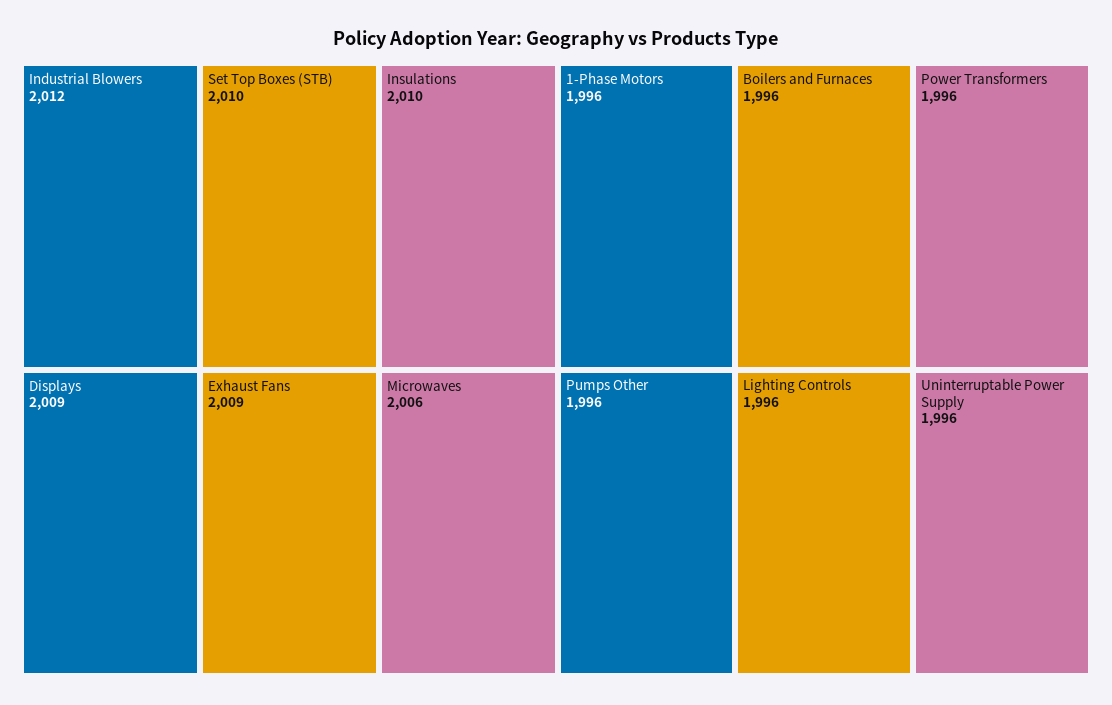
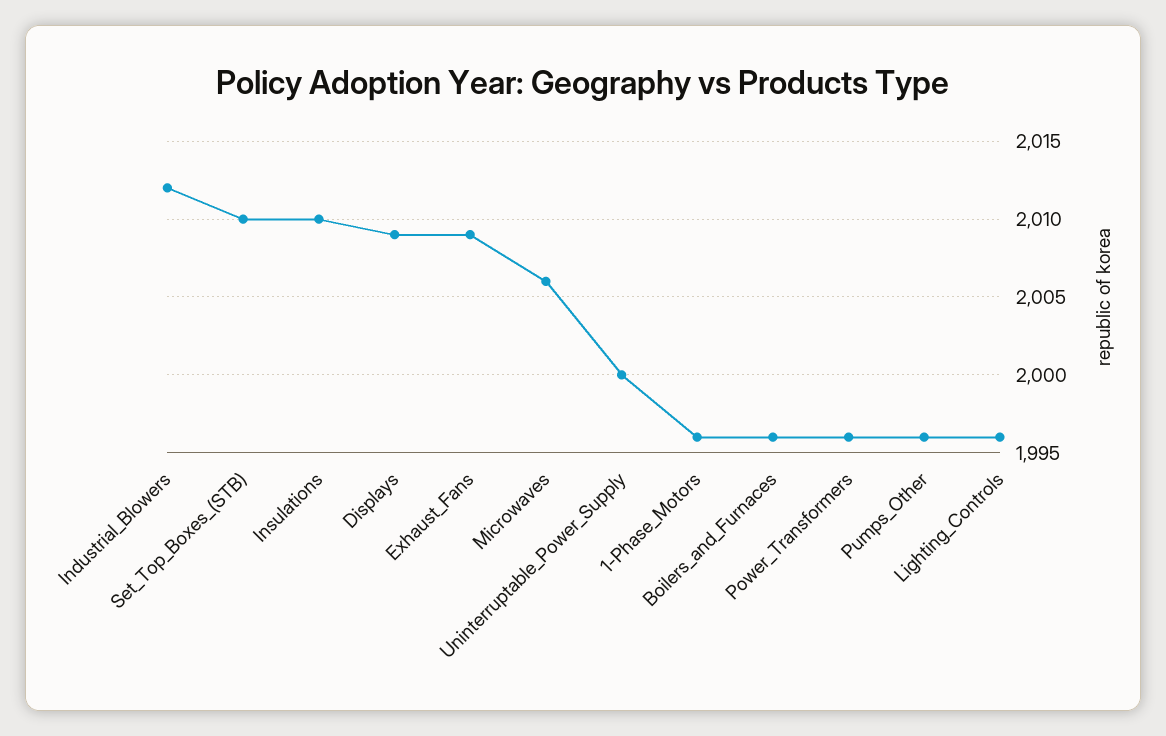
  {
    "Industrial Blowers": 2012,
    "Set Top Boxes (STB)": 2010,
    "Insulations": 2010,
    "Displays": 2009,
    "Exhaust Fans": 2009,
    "Microwaves": 2006,
    "1-Phase Motors": 1996,
    "Boilers and Furnaces": 1996,
    "Power Transformers": 1996,
    "Pumps Other": 1996,
    "Lighting Controls": 1996,
-   "Uninterruptable Power Supply": 1996
+   "Uninterruptable Power Supply": 2000
  }

